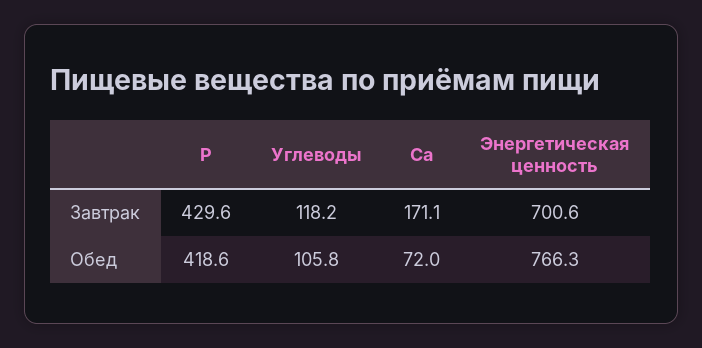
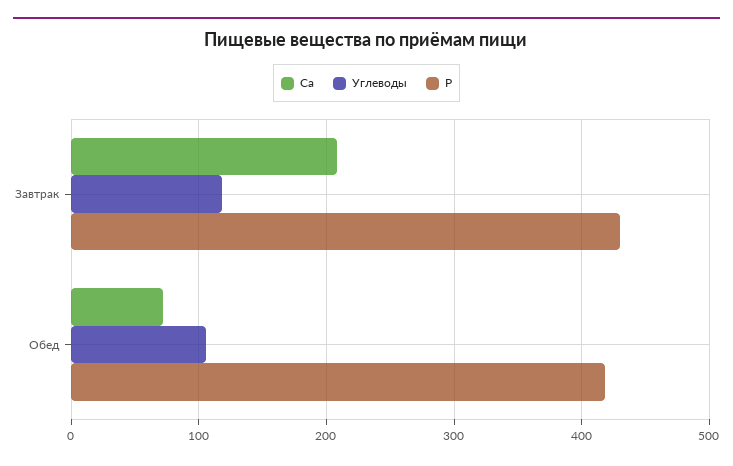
  {
    "P": {
      "Завтрак": 429.6,
      "Обед": 418.6
    },
    "Углеводы": {
      "Завтрак": 118.2,
      "Обед": 105.8
    },
    "Ca": {
-     "Завтрак": 171.1,
+     "Завтрак": 210,
      "Обед": 72
-   },
+   }
-   "Энергетическая ценность": {
-     "Завтрак": 700.6,
-     "Обед": 766.3
-   }
  }

